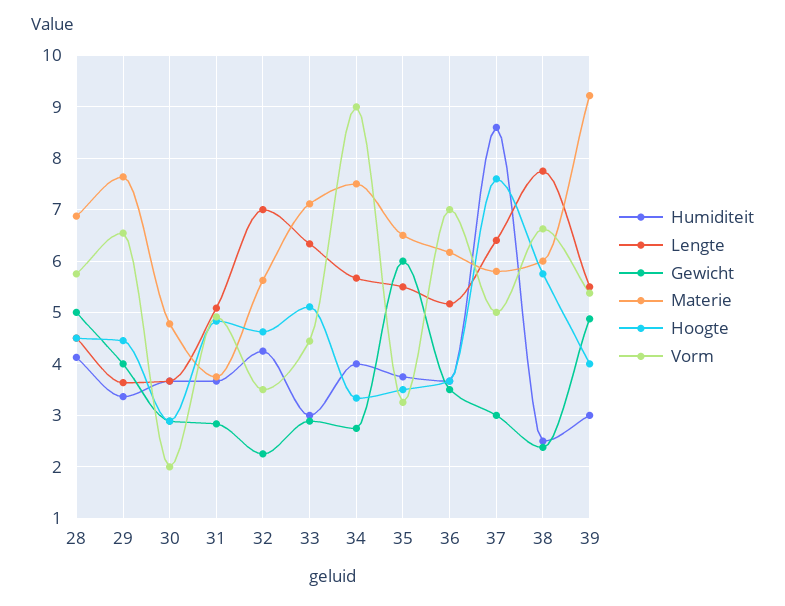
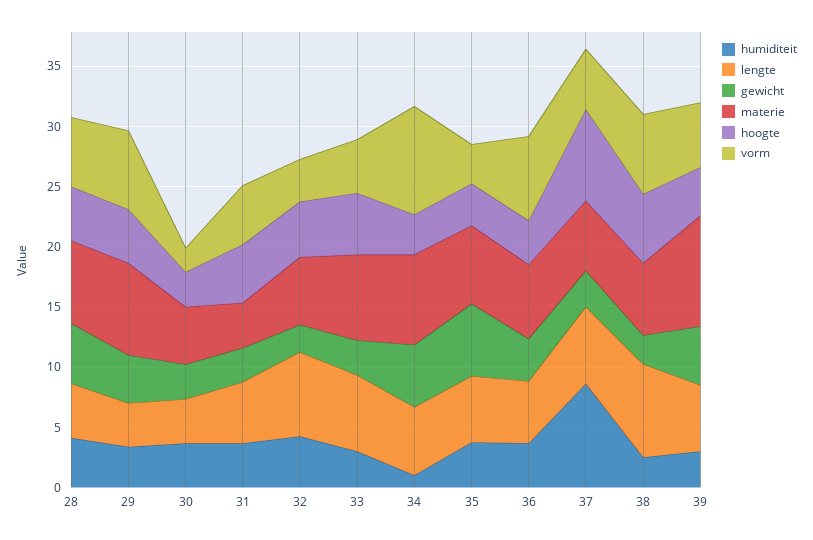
  {
    "Humiditeit": {
      "28": 4.2,
      "29": 3.4,
      "30": 3.6,
      "31": 3.6,
      "32": 4.2,
      "33": 3,
-     "34": 4,
+     "34": 1,
      "35": 3.8,
      "36": 3.6,
      "37": 8.6,
      "38": 2.6,
      "39": 3
    },
    "Lengte": {
      "28": 4.6,
      "29": 3.6,
      "30": 3.6,
      "31": 5,
      "32": 7,
      "33": 6.4,
      "34": 5.6,
      "35": 5.6,
      "36": 5.2,
      "37": 6.4,
      "38": 7.8,
      "39": 5.6
    },
    "Gewicht": {
      "28": 5,
      "29": 4,
      "30": 2.8,
      "31": 2.8,
      "32": 2.2,
      "33": 2.8,
-     "34": 2.8,
+     "34": 5,
      "35": 6,
      "36": 3.6,
      "37": 3,
      "38": 2.4,
      "39": 4.8
    },
    "Materie": {
      "28": 6.8,
      "29": 7.6,
      "30": 4.8,
      "31": 3.8,
      "32": 5.6,
      "33": 7.2,
      "34": 7.6,
      "35": 6.6,
      "36": 6.2,
      "37": 5.8,
      "38": 6,
      "39": 9.2
    },
    "Hoogte": {
      "28": 4.6,
      "29": 4.4,
      "30": 2.8,
      "31": 4.8,
      "32": 4.6,
      "33": 5.2,
      "34": 3.4,
      "35": 3.6,
      "36": 3.6,
      "37": 7.6,
      "38": 5.8,
      "39": 4
    },
    "Vorm": {
      "28": 5.8,
      "29": 6.6,
      "30": 2,
      "31": 5,
      "32": 3.6,
      "33": 4.4,
      "34": 9,
      "35": 3.2,
      "36": 7,
      "37": 5,
      "38": 6.6,
      "39": 5.4
    }
  }

